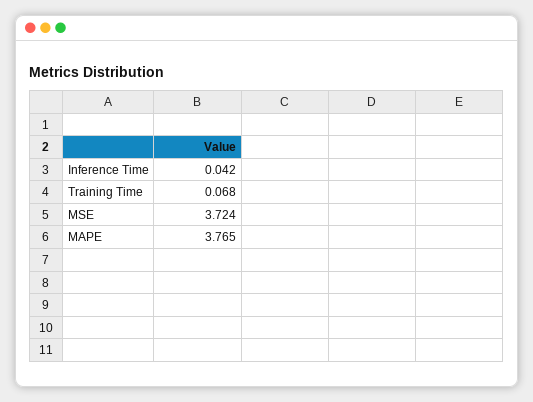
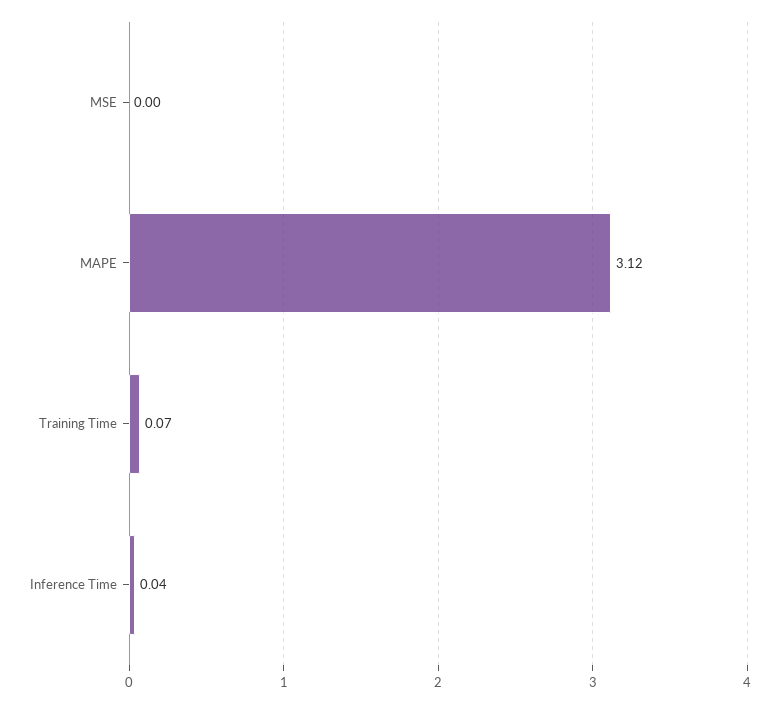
  {
    "Inference Time": 0.042,
    "Training Time": 0.068,
-   "MSE": 3.724,
+   "MSE": 0,
-   "MAPE": 3.765
+   "MAPE": 3.12
  }

